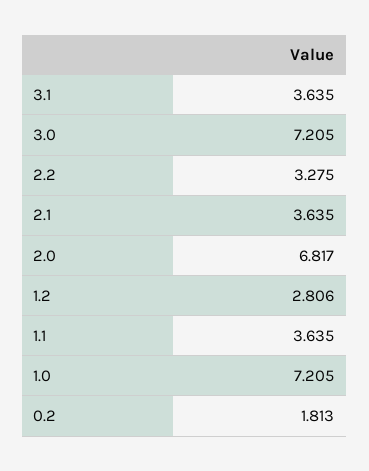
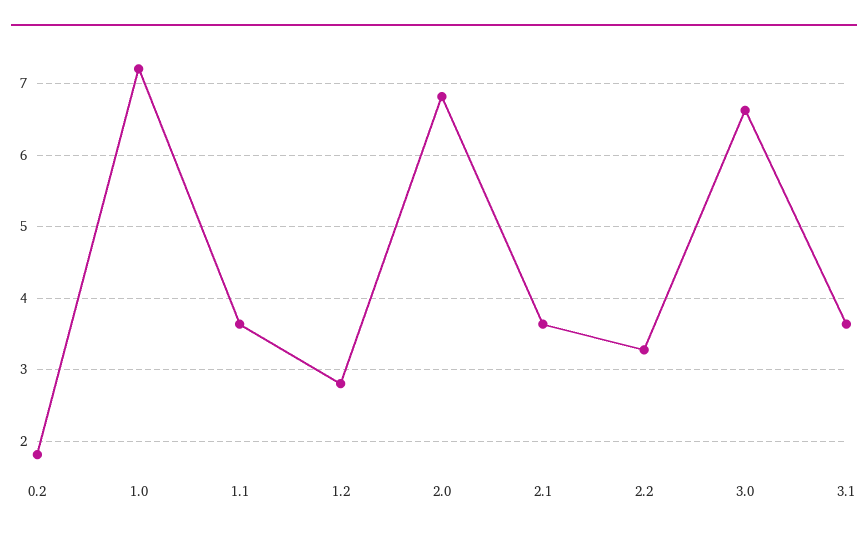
  {
    "3.1": 3.635,
-   "3.0": 7.205,
+   "3.0": 6.6,
    "2.2": 3.275,
    "2.1": 3.635,
    "2.0": 6.817,
    "1.2": 2.806,
    "1.1": 3.635,
    "1.0": 7.205,
    "0.2": 1.813
  }

